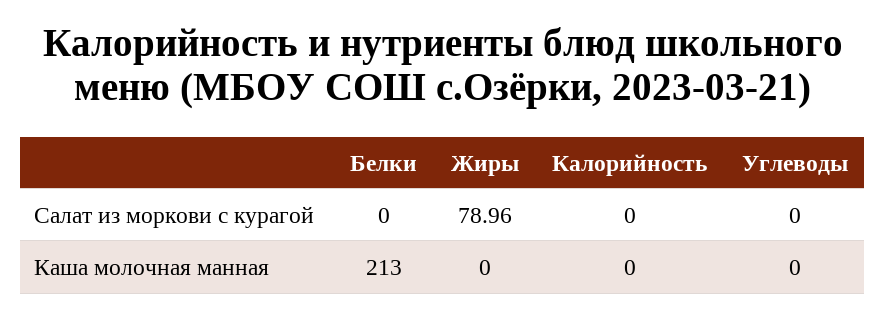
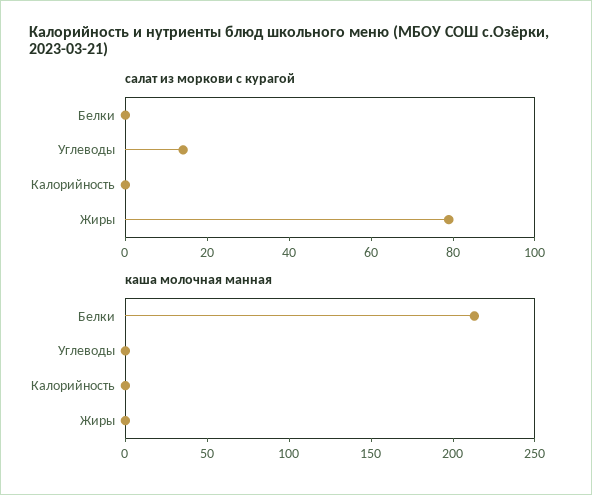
  {
    "Салат из моркови с курагой": {
      "Белки": 0,
      "Жиры": 78.96,
      "Калорийность": 0,
-     "Углеводы": 0
+     "Углеводы": 15
    },
    "Каша молочная манная": {
      "Белки": 213,
      "Жиры": 0,
      "Калорийность": 0,
      "Углеводы": 0
    }
  }

